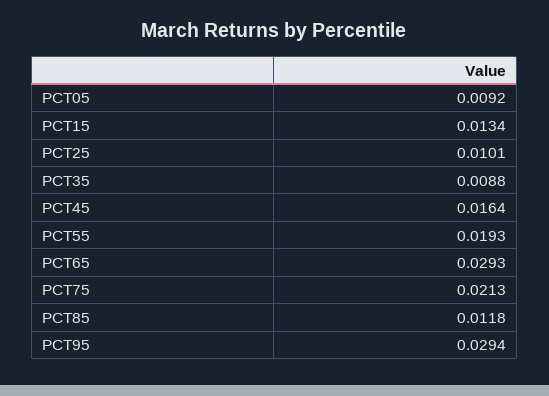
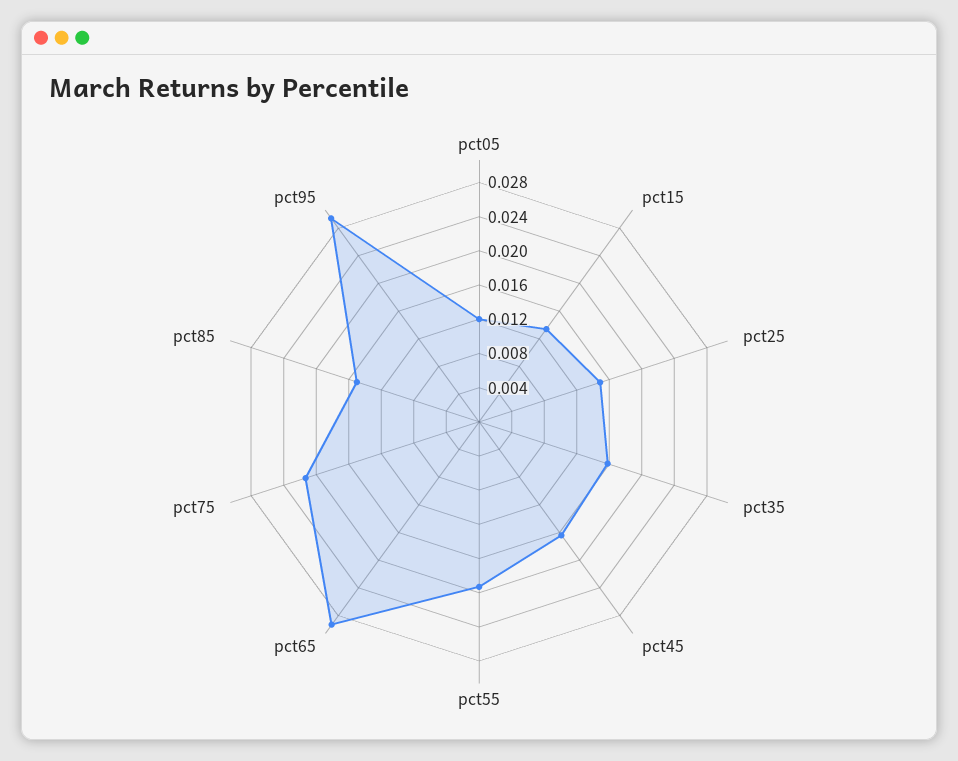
  {
-   "PCT05": 0.0092,
+   "PCT05": 0.012,
    "PCT15": 0.0134,
-   "PCT25": 0.0101,
+   "PCT25": 0.015,
-   "PCT35": 0.0088,
+   "PCT35": 0.016,
    "PCT45": 0.0164,
    "PCT55": 0.0193,
    "PCT65": 0.0293,
    "PCT75": 0.0213,
-   "PCT85": 0.0118,
+   "PCT85": 0.015,
    "PCT95": 0.0294
  }

